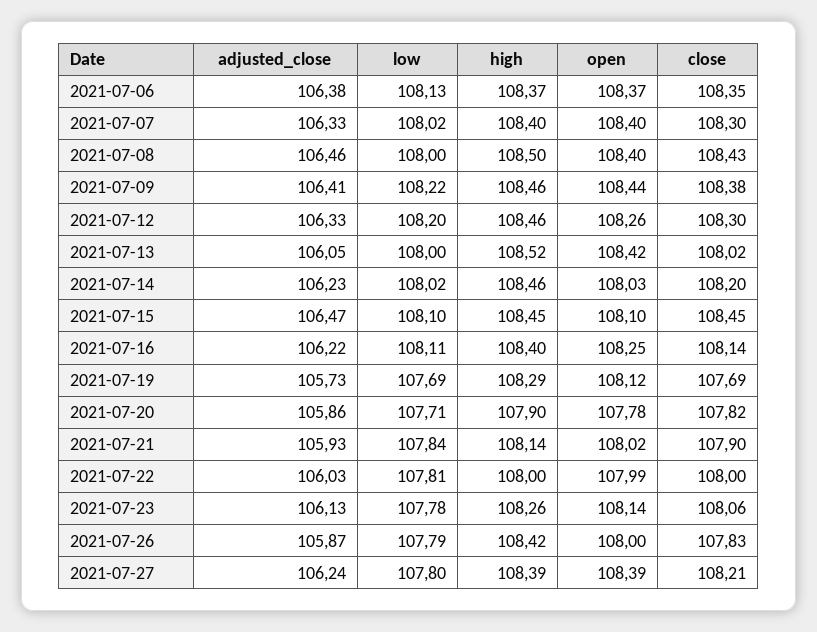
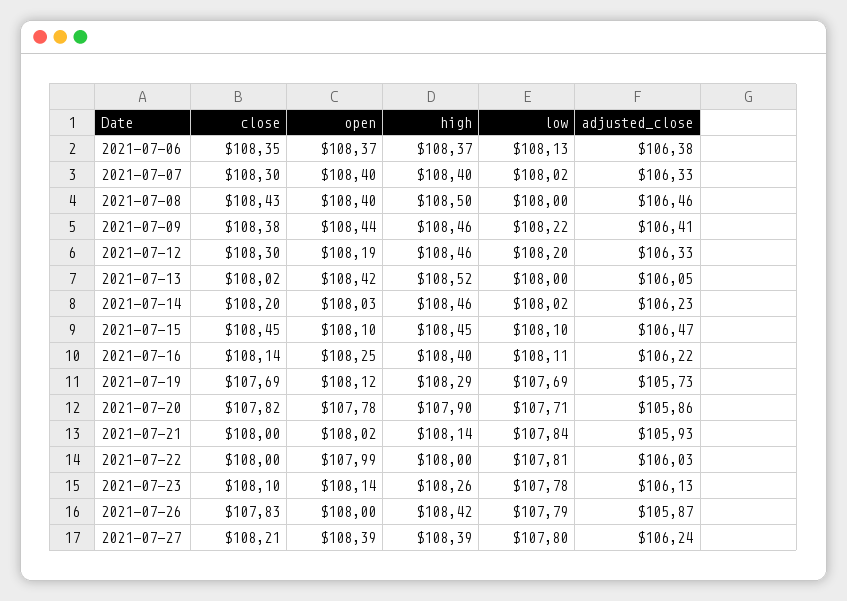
  {
    "adjusted_close": {
      "2021-07-06": 106.38,
      "2021-07-07": 106.33,
      "2021-07-08": 106.46,
      "2021-07-09": 106.41,
      "2021-07-12": 106.33,
      "2021-07-13": 106.05,
      "2021-07-14": 106.23,
      "2021-07-15": 106.47,
      "2021-07-16": 106.22,
      "2021-07-19": 105.73,
      "2021-07-20": 105.86,
      "2021-07-21": 105.93,
      "2021-07-22": 106.03,
      "2021-07-23": 106.13,
      "2021-07-26": 105.87,
      "2021-07-27": 106.24
    },
    "low": {
      "2021-07-06": 108.13,
      "2021-07-07": 108.02,
      "2021-07-08": 108,
      "2021-07-09": 108.22,
      "2021-07-12": 108.2,
      "2021-07-13": 108,
      "2021-07-14": 108.02,
      "2021-07-15": 108.1,
      "2021-07-16": 108.11,
      "2021-07-19": 107.69,
      "2021-07-20": 107.71,
      "2021-07-21": 107.84,
      "2021-07-22": 107.81,
      "2021-07-23": 107.78,
      "2021-07-26": 107.79,
      "2021-07-27": 107.8
    },
    "high": {
      "2021-07-06": 108.37,
      "2021-07-07": 108.4,
      "2021-07-08": 108.5,
      "2021-07-09": 108.46,
      "2021-07-12": 108.46,
      "2021-07-13": 108.52,
      "2021-07-14": 108.46,
      "2021-07-15": 108.45,
      "2021-07-16": 108.4,
      "2021-07-19": 108.29,
      "2021-07-20": 107.9,
      "2021-07-21": 108.14,
      "2021-07-22": 108,
      "2021-07-23": 108.26,
      "2021-07-26": 108.42,
      "2021-07-27": 108.39
    },
    "open": {
      "2021-07-06": 108.37,
      "2021-07-07": 108.4,
      "2021-07-08": 108.4,
      "2021-07-09": 108.44,
-     "2021-07-12": 108.26,
+     "2021-07-12": 108.19,
      "2021-07-13": 108.42,
      "2021-07-14": 108.03,
      "2021-07-15": 108.1,
      "2021-07-16": 108.25,
      "2021-07-19": 108.12,
      "2021-07-20": 107.78,
      "2021-07-21": 108.02,
      "2021-07-22": 107.99,
      "2021-07-23": 108.14,
      "2021-07-26": 108,
      "2021-07-27": 108.39
    },
    "close": {
      "2021-07-06": 108.35,
      "2021-07-07": 108.3,
      "2021-07-08": 108.43,
      "2021-07-09": 108.38,
      "2021-07-12": 108.3,
      "2021-07-13": 108.02,
      "2021-07-14": 108.2,
      "2021-07-15": 108.45,
      "2021-07-16": 108.14,
      "2021-07-19": 107.69,
      "2021-07-20": 107.82,
-     "2021-07-21": 107.9,
+     "2021-07-21": 108,
      "2021-07-22": 108,
-     "2021-07-23": 108.06,
+     "2021-07-23": 108.1,
      "2021-07-26": 107.83,
      "2021-07-27": 108.21
    }
  }

